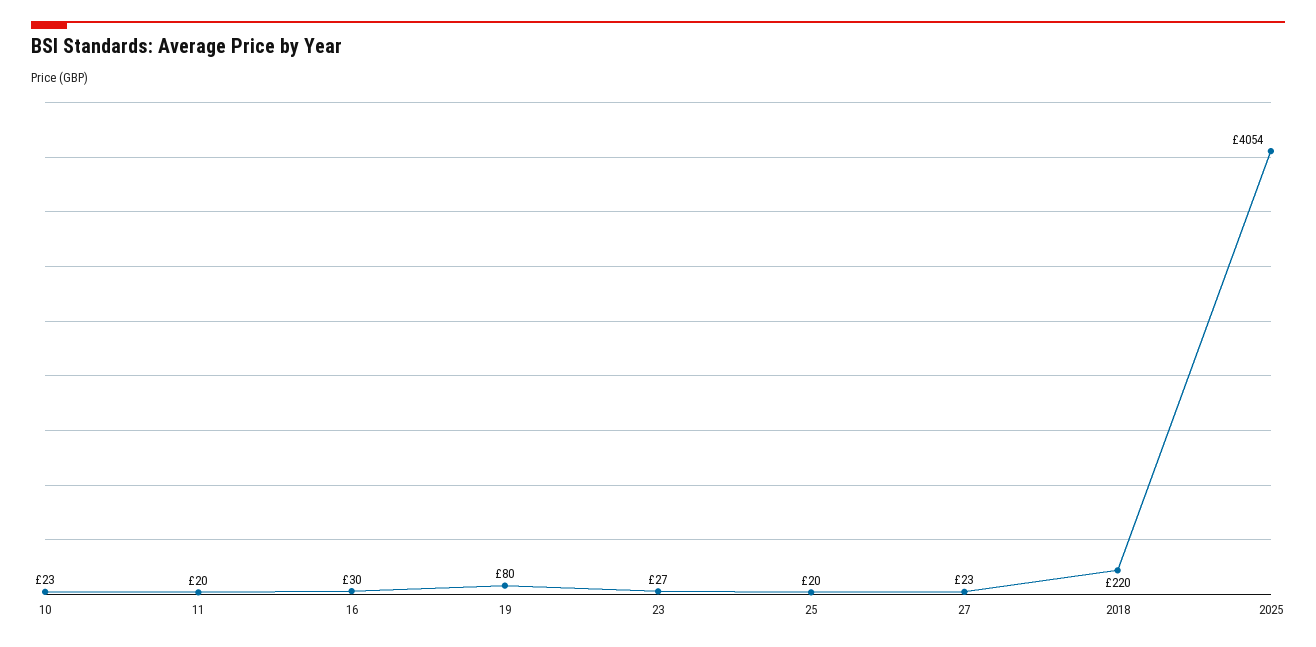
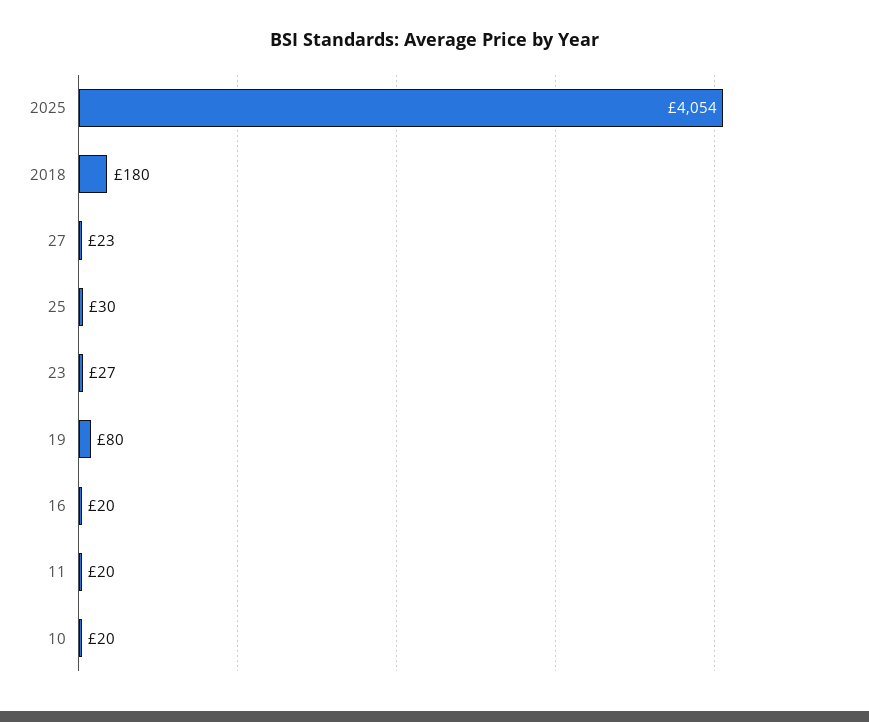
  {
-   "10": 23,
+   "10": 20,
    "11": 20,
-   "16": 30,
+   "16": 20,
    "19": 80,
    "23": 27,
-   "25": 20,
+   "25": 30,
    "27": 23,
-   "2018": 220,
+   "2018": 180,
    "2025": 4054
  }

